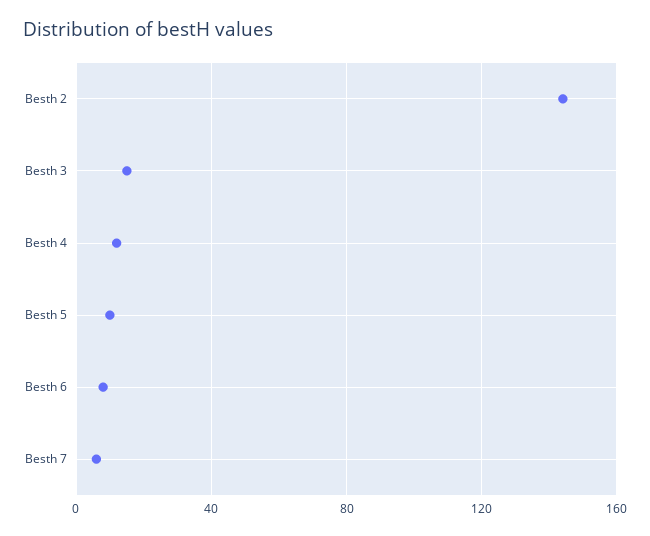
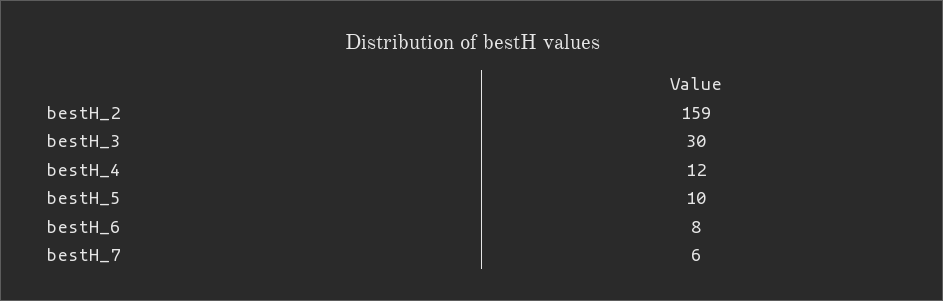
  {
-   "Besth 2": 145,
+   "Besth 2": 159,
-   "Besth 3": 15,
+   "Besth 3": 30,
    "Besth 4": 12,
    "Besth 5": 10,
    "Besth 6": 8,
    "Besth 7": 6
  }

